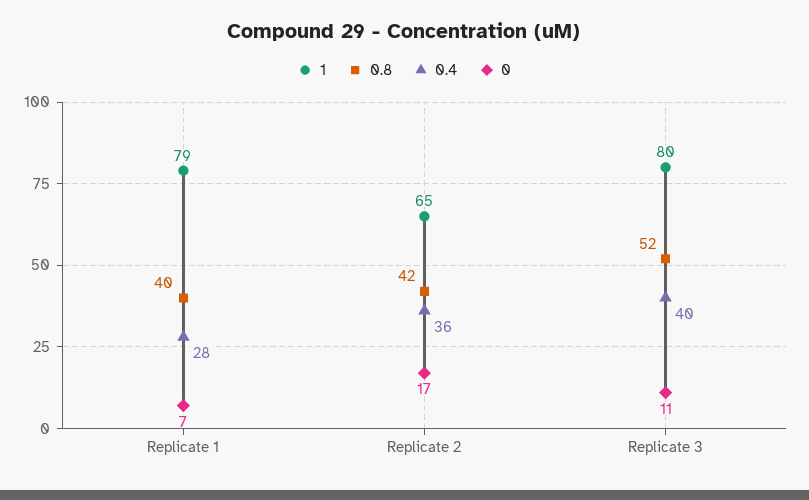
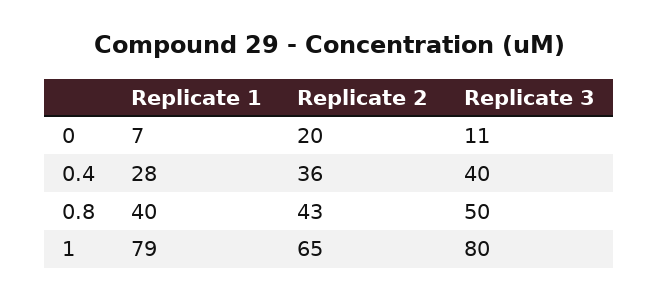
  {
    "1": {
      "Replicate 1": 79,
      "Replicate 2": 65,
      "Replicate 3": 80
    },
    "0.8": {
      "Replicate 1": 40,
-     "Replicate 2": 42,
+     "Replicate 2": 43,
-     "Replicate 3": 52
+     "Replicate 3": 50
    },
    "0.4": {
      "Replicate 1": 28,
      "Replicate 2": 36,
      "Replicate 3": 40
    },
    "0": {
      "Replicate 1": 7,
-     "Replicate 2": 17,
+     "Replicate 2": 20,
      "Replicate 3": 11
    }
  }

